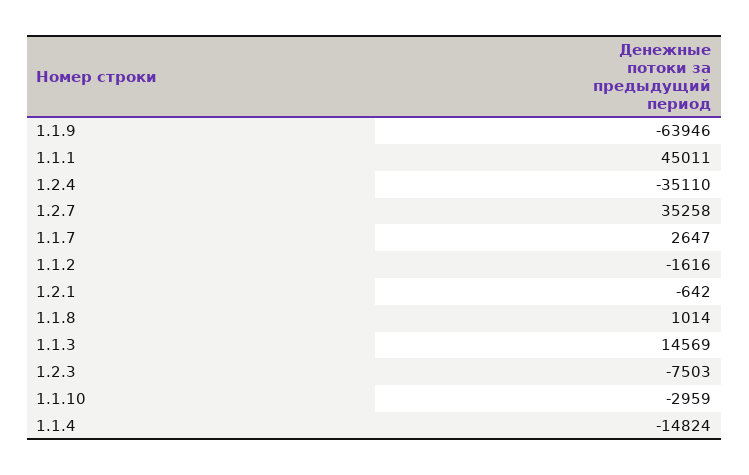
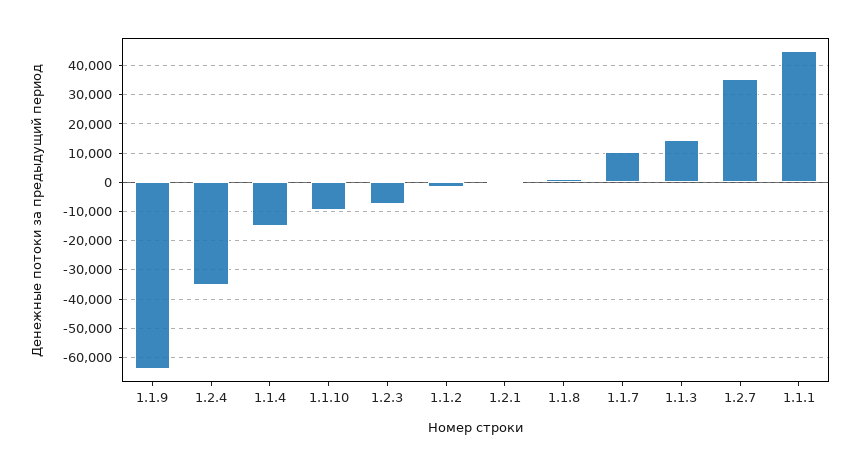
  {
    "1.1.9": -63946,
    "1.1.1": 45011,
    "1.2.4": -35110,
    "1.2.7": 35258,
-   "1.1.7": 2647,
+   "1.1.7": 10000,
    "1.1.2": -1616,
    "1.2.1": -642,
    "1.1.8": 1014,
    "1.1.3": 14569,
    "1.2.3": -7503,
-   "1.1.10": -2959,
+   "1.1.10": -10000,
    "1.1.4": -14824
  }

